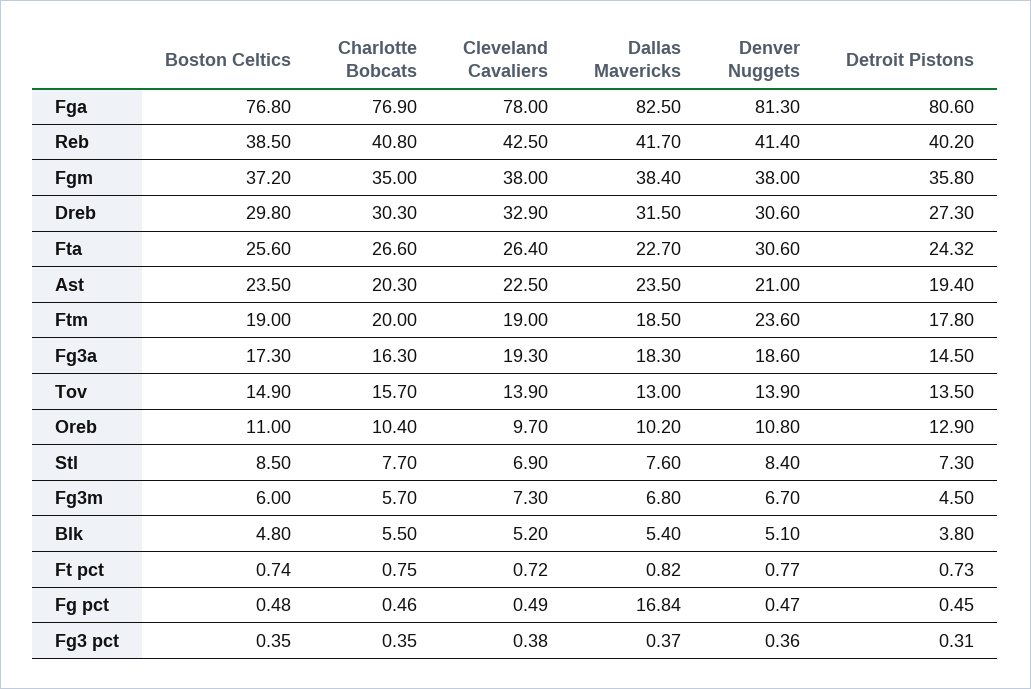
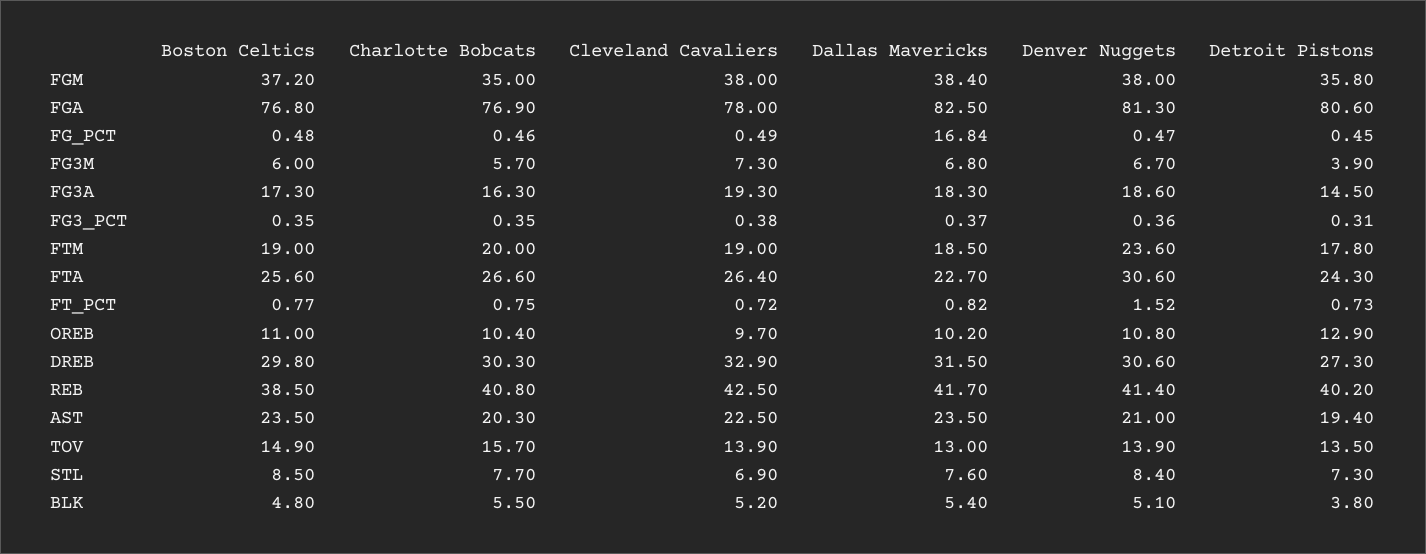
  {
    "Boston Celtics": {
      "Fga": 76.8,
      "Reb": 38.5,
      "Fgm": 37.2,
      "Dreb": 29.8,
      "Fta": 25.6,
      "Ast": 23.5,
      "Ftm": 19,
      "Fg3a": 17.3,
      "Tov": 14.9,
      "Oreb": 11,
      "Stl": 8.5,
      "Fg3m": 6,
      "Blk": 4.8,
-     "Ft pct": 0.74,
+     "Ft pct": 0.77,
      "Fg pct": 0.48,
      "Fg3 pct": 0.35
    },
    "Charlotte Bobcats": {
      "Fga": 76.9,
      "Reb": 40.8,
      "Fgm": 35,
      "Dreb": 30.3,
      "Fta": 26.6,
      "Ast": 20.3,
      "Ftm": 20,
      "Fg3a": 16.3,
      "Tov": 15.7,
      "Oreb": 10.4,
      "Stl": 7.7,
      "Fg3m": 5.7,
      "Blk": 5.5,
      "Ft pct": 0.75,
      "Fg pct": 0.46,
      "Fg3 pct": 0.35
    },
    "Cleveland Cavaliers": {
      "Fga": 78,
      "Reb": 42.5,
      "Fgm": 38,
      "Dreb": 32.9,
      "Fta": 26.4,
      "Ast": 22.5,
      "Ftm": 19,
      "Fg3a": 19.3,
      "Tov": 13.9,
      "Oreb": 9.7,
      "Stl": 6.9,
      "Fg3m": 7.3,
      "Blk": 5.2,
      "Ft pct": 0.72,
      "Fg pct": 0.49,
      "Fg3 pct": 0.38
    },
    "Dallas Mavericks": {
      "Fga": 82.5,
      "Reb": 41.7,
      "Fgm": 38.4,
      "Dreb": 31.5,
      "Fta": 22.7,
      "Ast": 23.5,
      "Ftm": 18.5,
      "Fg3a": 18.3,
      "Tov": 13,
      "Oreb": 10.2,
      "Stl": 7.6,
      "Fg3m": 6.8,
      "Blk": 5.4,
      "Ft pct": 0.82,
      "Fg pct": 16.84,
      "Fg3 pct": 0.37
    },
    "Denver Nuggets": {
      "Fga": 81.3,
      "Reb": 41.4,
      "Fgm": 38,
      "Dreb": 30.6,
      "Fta": 30.6,
      "Ast": 21,
      "Ftm": 23.6,
      "Fg3a": 18.6,
      "Tov": 13.9,
      "Oreb": 10.8,
      "Stl": 8.4,
      "Fg3m": 6.7,
      "Blk": 5.1,
-     "Ft pct": 0.77,
+     "Ft pct": 1.52,
      "Fg pct": 0.47,
      "Fg3 pct": 0.36
    },
    "Detroit Pistons": {
      "Fga": 80.6,
      "Reb": 40.2,
      "Fgm": 35.8,
      "Dreb": 27.3,
-     "Fta": 24.32,
+     "Fta": 24.3,
      "Ast": 19.4,
      "Ftm": 17.8,
      "Fg3a": 14.5,
      "Tov": 13.5,
      "Oreb": 12.9,
      "Stl": 7.3,
-     "Fg3m": 4.5,
+     "Fg3m": 3.9,
      "Blk": 3.8,
      "Ft pct": 0.73,
      "Fg pct": 0.45,
      "Fg3 pct": 0.31
    }
  }

